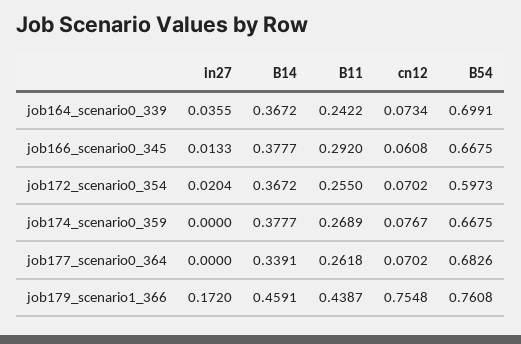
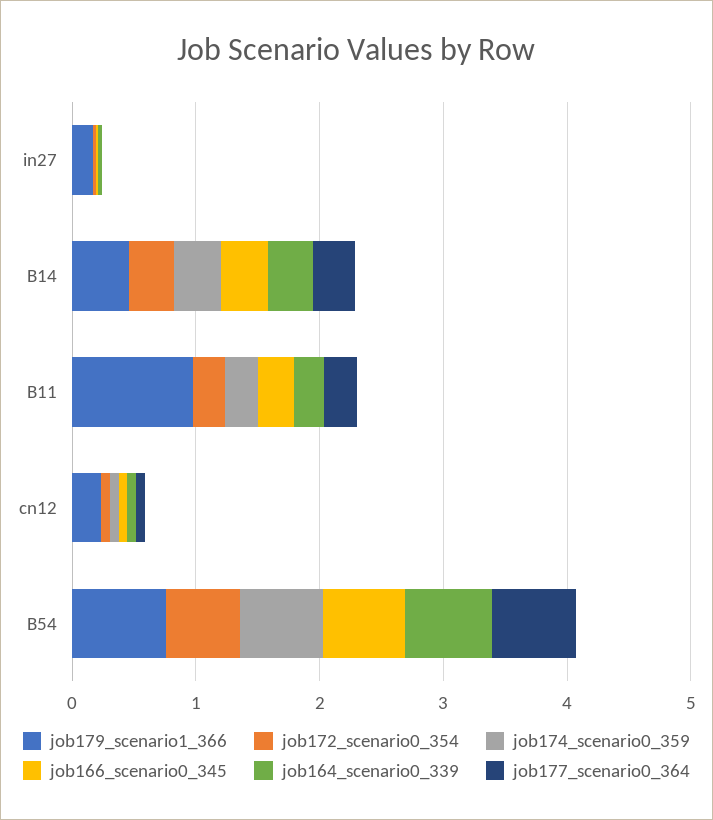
  {
    "job164_scenario0_339": {
      "in27": 0.0355,
      "B14": 0.3672,
      "B11": 0.2422,
      "cn12": 0.0734,
      "B54": 0.6991
    },
    "job166_scenario0_345": {
      "in27": 0.0133,
      "B14": 0.3777,
      "B11": 0.292,
      "cn12": 0.0608,
      "B54": 0.6675
    },
    "job172_scenario0_354": {
      "in27": 0.0204,
      "B14": 0.3672,
      "B11": 0.255,
      "cn12": 0.0702,
      "B54": 0.5973
    },
    "job174_scenario0_359": {
      "in27": 0,
      "B14": 0.3777,
      "B11": 0.2689,
      "cn12": 0.0767,
      "B54": 0.6675
    },
    "job177_scenario0_364": {
      "in27": 0,
      "B14": 0.3391,
      "B11": 0.2618,
      "cn12": 0.0702,
      "B54": 0.6826
    },
    "job179_scenario1_366": {
      "in27": 0.172,
      "B14": 0.4591,
-     "B11": 0.4387,
+     "B11": 1,
-     "cn12": 0.7548,
+     "cn12": 0.2,
      "B54": 0.7608
    }
  }

